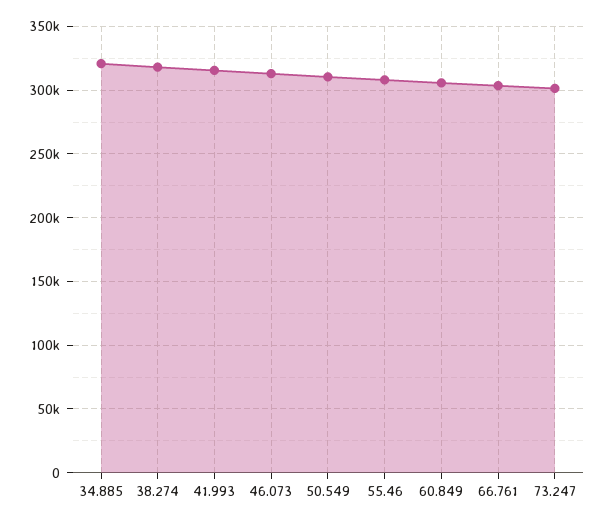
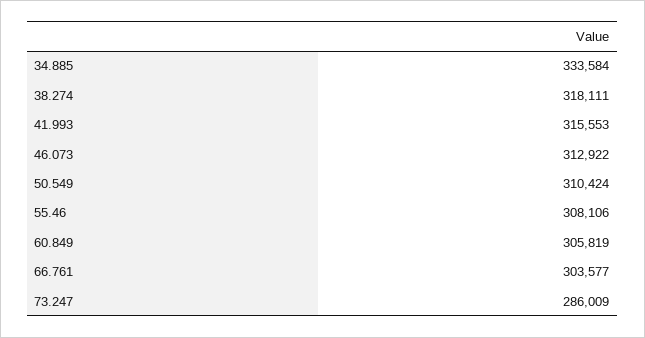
  {
-   "34.885": 320000,
+   "34.885": 333584,
    "38.274": 318111,
    "41.993": 315553,
    "46.073": 312922,
    "50.549": 310424,
    "55.46": 308106,
    "60.849": 305819,
    "66.761": 303577,
-   "73.247": 300000
+   "73.247": 286009
  }

